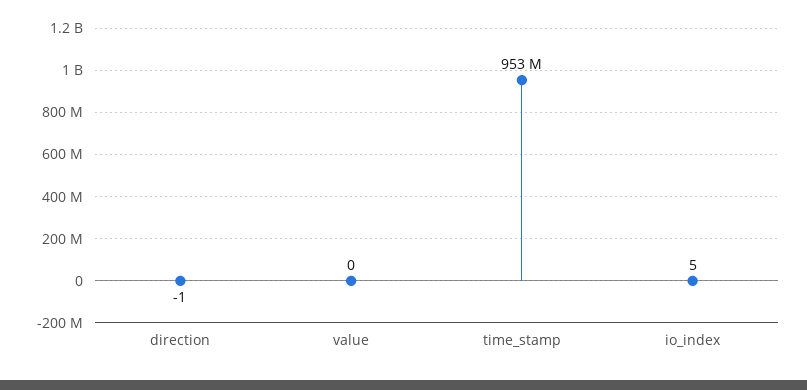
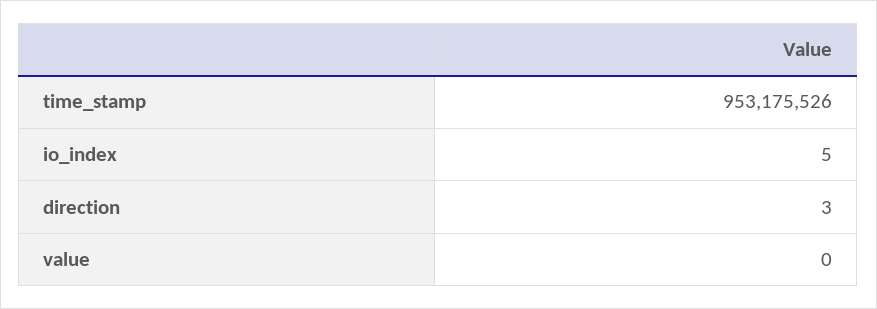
  {
-   "direction": -1,
+   "direction": 3,
    "value": 0,
    "time_stamp": 953175526,
    "io_index": 5
  }

